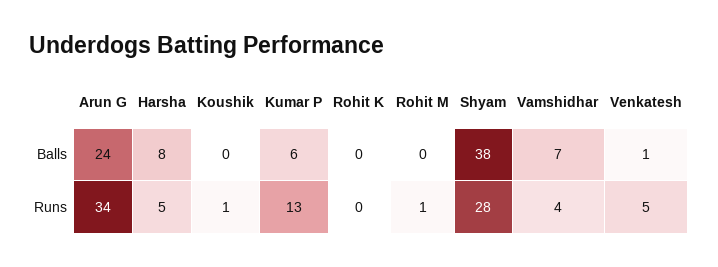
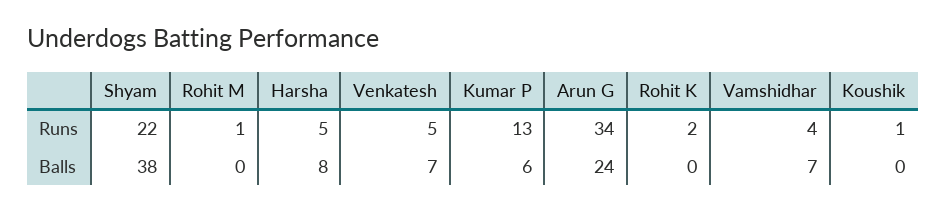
  {
    "Arun G": {
      "Balls": 24,
      "Runs": 34
    },
    "Harsha": {
      "Balls": 8,
      "Runs": 5
    },
    "Koushik": {
      "Balls": 0,
      "Runs": 1
    },
    "Kumar P": {
      "Balls": 6,
      "Runs": 13
    },
    "Rohit K": {
      "Balls": 0,
-     "Runs": 0
+     "Runs": 2
    },
    "Rohit M": {
      "Balls": 0,
      "Runs": 1
    },
    "Shyam": {
      "Balls": 38,
-     "Runs": 28
+     "Runs": 22
    },
    "Vamshidhar": {
      "Balls": 7,
      "Runs": 4
    },
    "Venkatesh": {
-     "Balls": 1,
+     "Balls": 7,
      "Runs": 5
    }
  }

